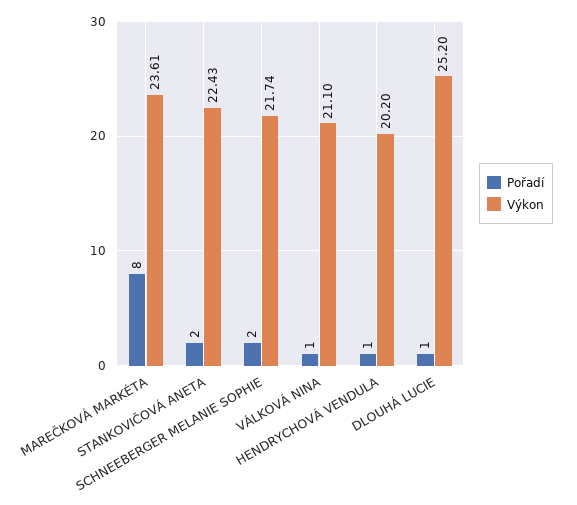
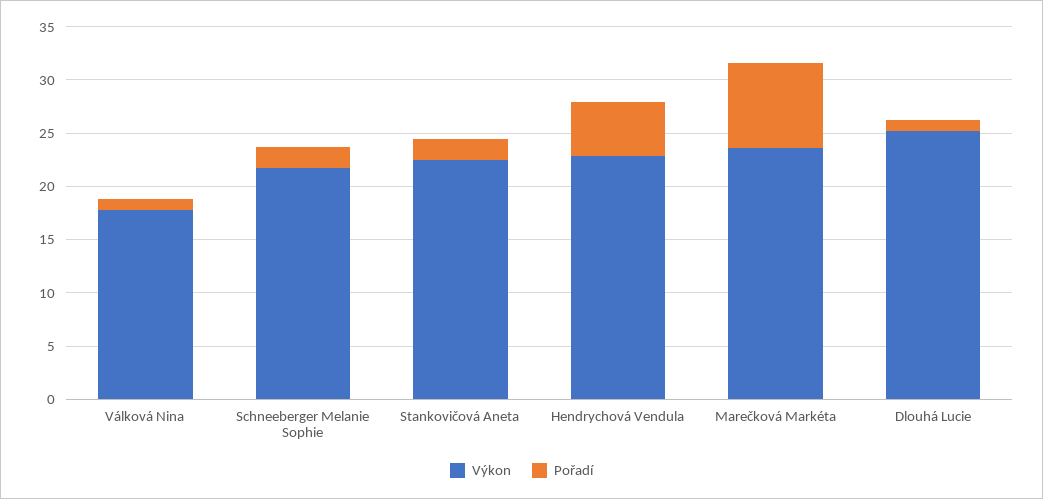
  {
    "Pořadí": {
      "MAREČKOVÁ MARKÉTA": 8,
      "STANKOVIČOVÁ ANETA": 2,
      "SCHNEEBERGER MELANIE SOPHIE": 2,
      "VÁLKOVÁ NINA": 1,
-     "HENDRYCHOVÁ VENDULA": 1,
+     "HENDRYCHOVÁ VENDULA": 5,
      "DLOUHÁ LUCIE": 1
    },
    "Výkon": {
      "MAREČKOVÁ MARKÉTA": 23.61,
      "STANKOVIČOVÁ ANETA": 22.43,
      "SCHNEEBERGER MELANIE SOPHIE": 21.74,
-     "VÁLKOVÁ NINA": 21.1,
+     "VÁLKOVÁ NINA": 18,
-     "HENDRYCHOVÁ VENDULA": 20.2,
+     "HENDRYCHOVÁ VENDULA": 23,
      "DLOUHÁ LUCIE": 25.2
    }
  }

